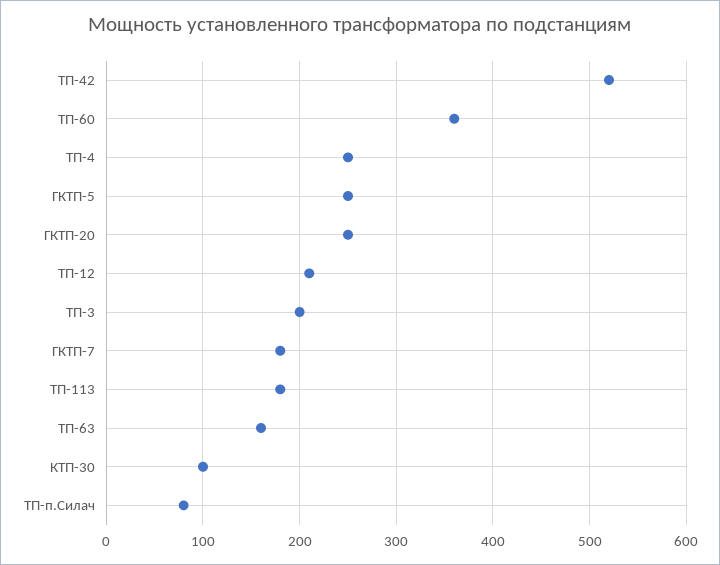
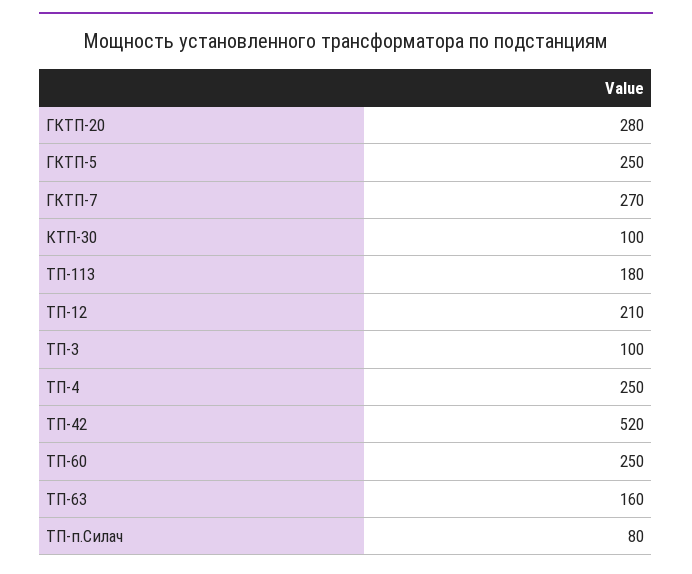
  {
    "ТП-42": 520,
-   "ТП-60": 360,
+   "ТП-60": 250,
    "ТП-4": 250,
    "ГКТП-5": 250,
-   "ГКТП-20": 250,
+   "ГКТП-20": 280,
    "ТП-12": 210,
-   "ТП-3": 200,
+   "ТП-3": 100,
-   "ГКТП-7": 180,
+   "ГКТП-7": 270,
    "ТП-113": 180,
    "ТП-63": 160,
    "КТП-30": 100,
    "ТП-п.Силач": 80
  }

